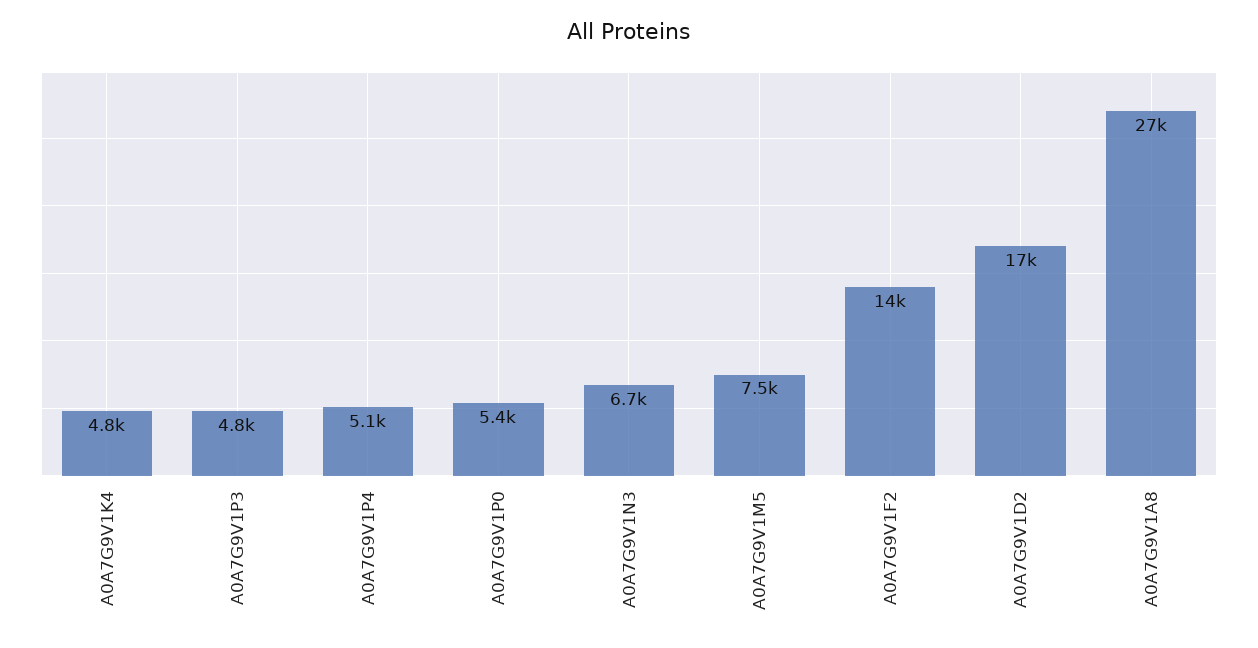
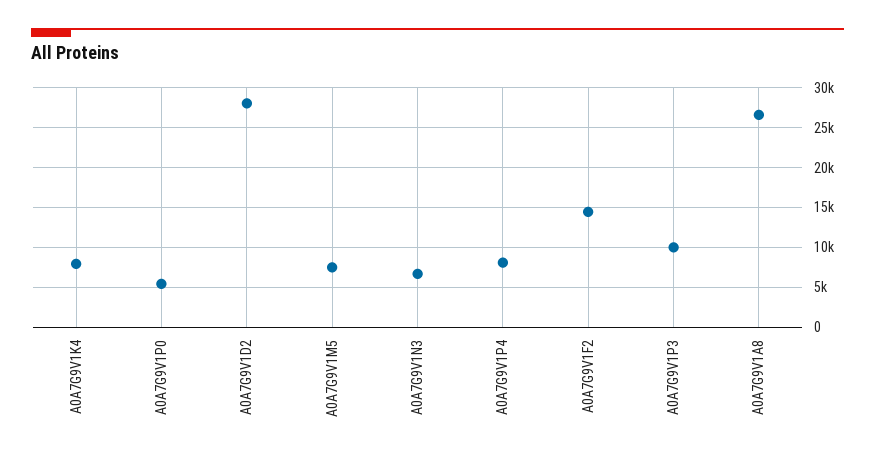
  {
-   "A0A7G9V1K4": 4800,
+   "A0A7G9V1K4": 8000,
-   "A0A7G9V1P3": 4800,
+   "A0A7G9V1P3": 10000,
-   "A0A7G9V1P4": 5100,
+   "A0A7G9V1P4": 8000,
    "A0A7G9V1P0": 5400,
    "A0A7G9V1N3": 6700,
    "A0A7G9V1M5": 7500,
    "A0A7G9V1F2": 14000,
-   "A0A7G9V1D2": 17000,
+   "A0A7G9V1D2": 28000,
    "A0A7G9V1A8": 27000
  }

